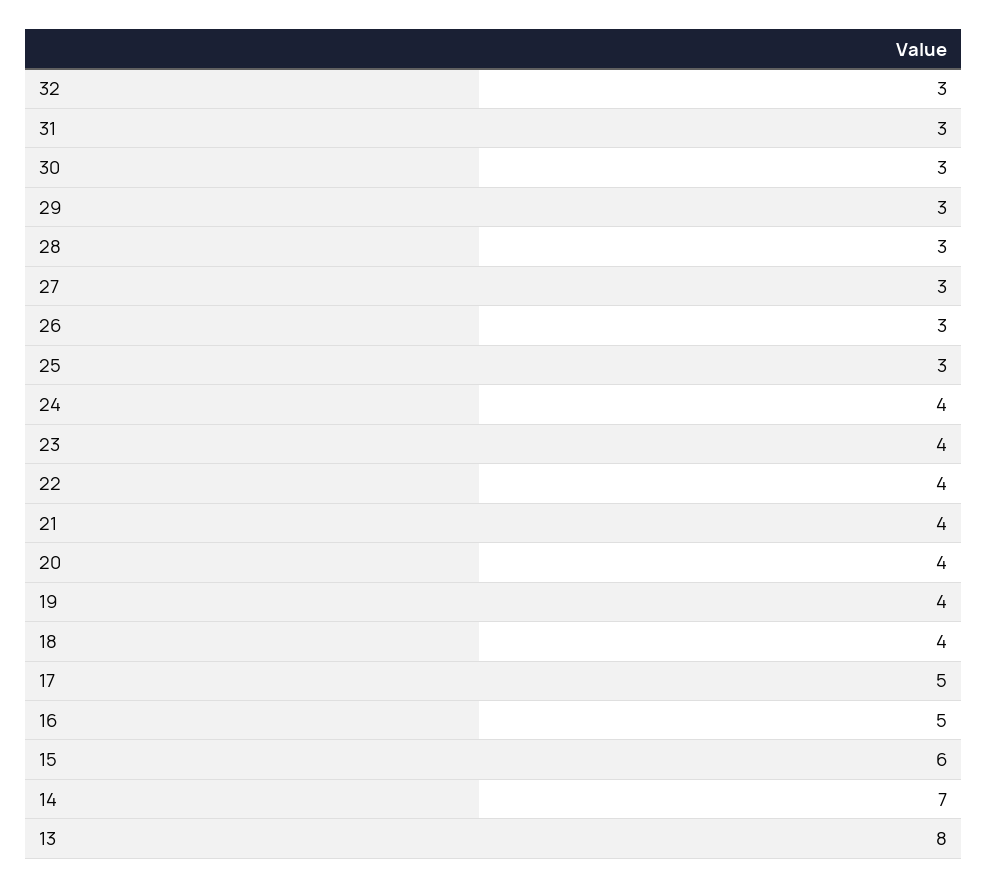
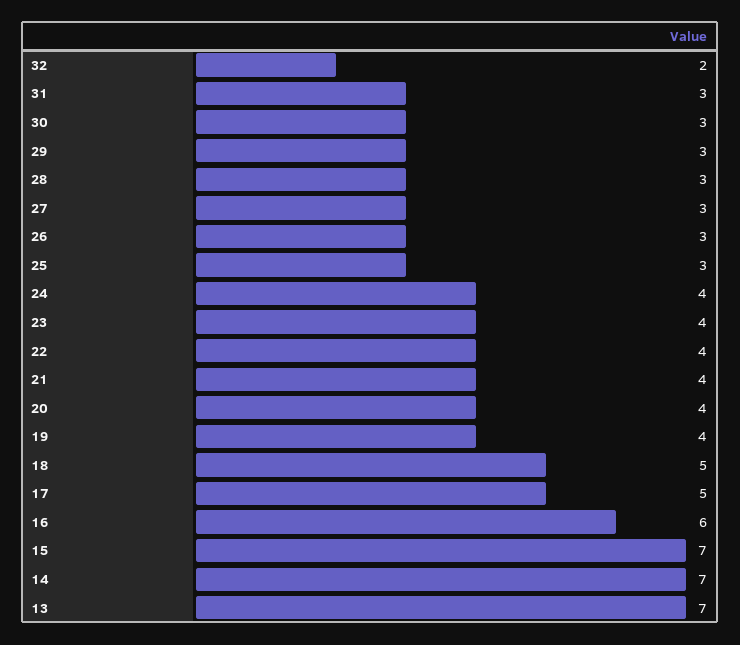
  {
-   "32": 3,
+   "32": 2,
    "31": 3,
    "30": 3,
    "29": 3,
    "28": 3,
    "27": 3,
    "26": 3,
    "25": 3,
    "24": 4,
    "23": 4,
    "22": 4,
    "21": 4,
    "20": 4,
    "19": 4,
-   "18": 4,
+   "18": 5,
    "17": 5,
-   "16": 5,
+   "16": 6,
-   "15": 6,
+   "15": 7,
    "14": 7,
-   "13": 8
+   "13": 7
  }

